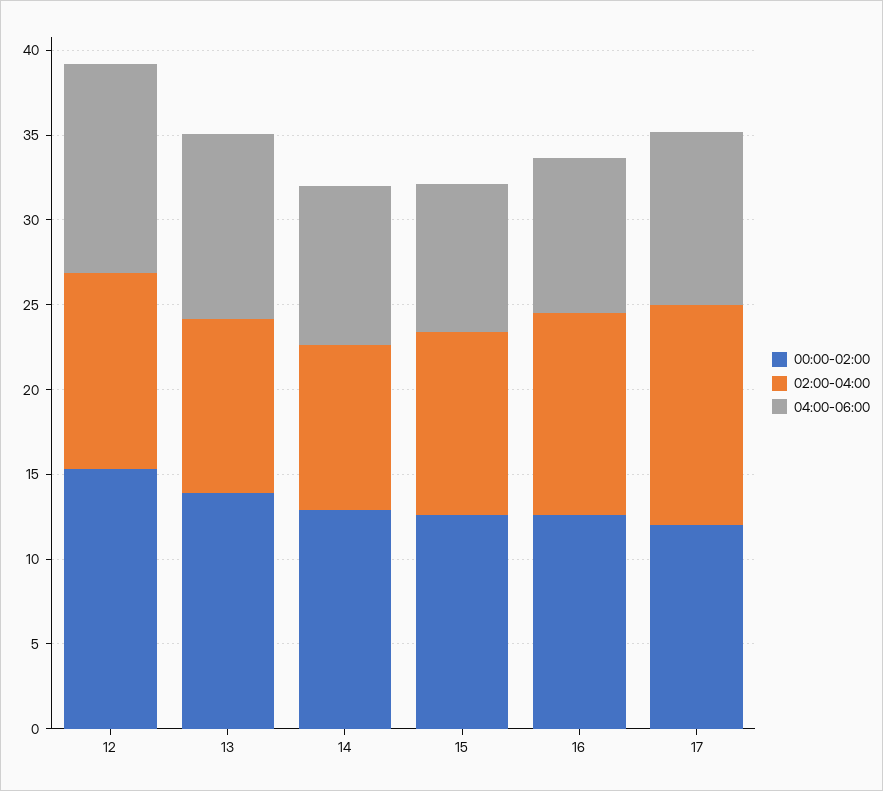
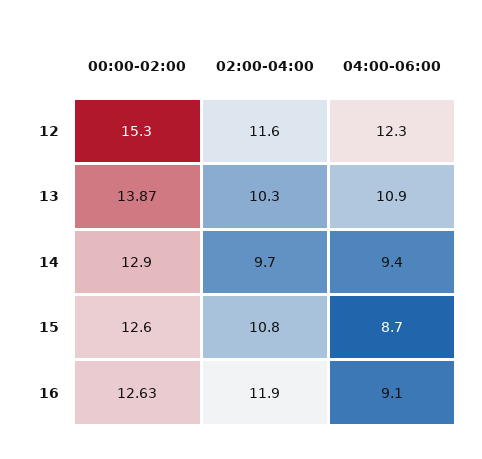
  {
    "00:00-02:00": {
      "12": 15.3,
      "13": 13.87,
      "14": 12.9,
      "15": 12.6,
-     "16": 12.63,
+     "16": 12.63
-     "17": 12
    },
    "02:00-04:00": {
      "12": 11.6,
      "13": 10.3,
      "14": 9.7,
      "15": 10.8,
-     "16": 11.9,
+     "16": 11.9
-     "17": 13
    },
    "04:00-06:00": {
      "12": 12.3,
      "13": 10.9,
      "14": 9.4,
      "15": 8.7,
-     "16": 9.1,
+     "16": 9.1
-     "17": 10
    }
  }

